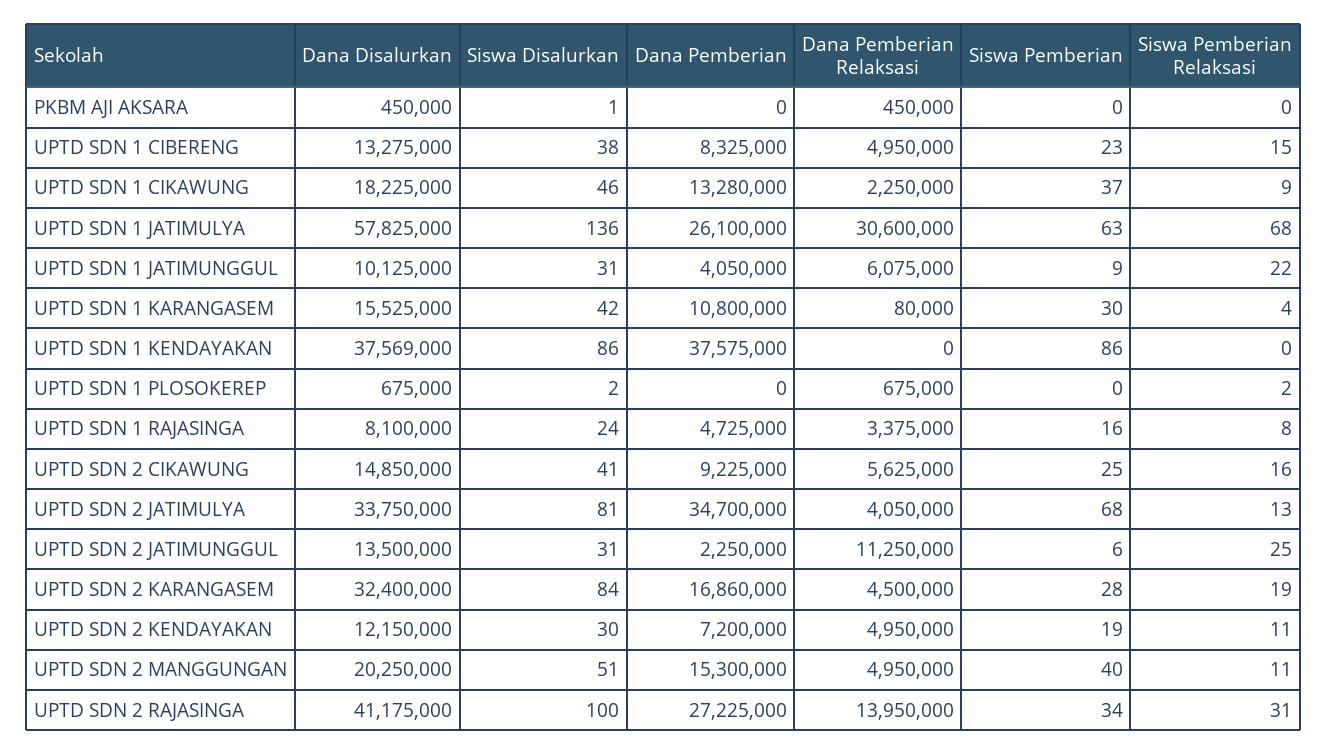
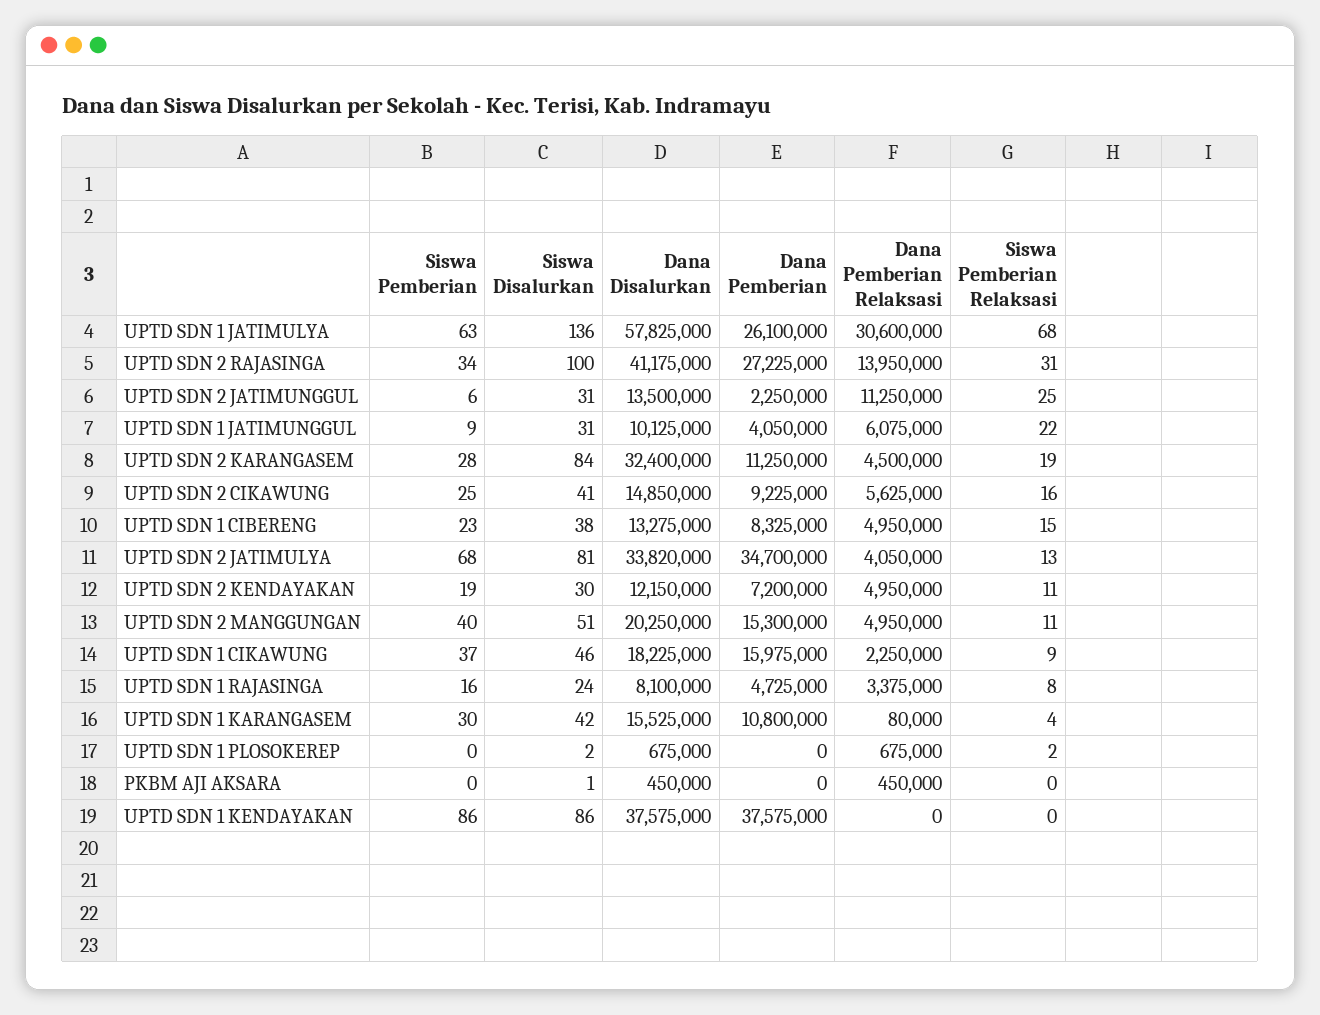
  {
    "Dana Disalurkan": {
      "PKBM AJI AKSARA": 450000,
      "UPTD SDN 1 CIBERENG": 13275000,
      "UPTD SDN 1 CIKAWUNG": 18225000,
      "UPTD SDN 1 JATIMULYA": 57825000,
      "UPTD SDN 1 JATIMUNGGUL": 10125000,
      "UPTD SDN 1 KARANGASEM": 15525000,
-     "UPTD SDN 1 KENDAYAKAN": 37569000,
+     "UPTD SDN 1 KENDAYAKAN": 37575000,
      "UPTD SDN 1 PLOSOKEREP": 675000,
      "UPTD SDN 1 RAJASINGA": 8100000,
      "UPTD SDN 2 CIKAWUNG": 14850000,
-     "UPTD SDN 2 JATIMULYA": 33750000,
+     "UPTD SDN 2 JATIMULYA": 33820000,
      "UPTD SDN 2 JATIMUNGGUL": 13500000,
      "UPTD SDN 2 KARANGASEM": 32400000,
      "UPTD SDN 2 KENDAYAKAN": 12150000,
      "UPTD SDN 2 MANGGUNGAN": 20250000,
      "UPTD SDN 2 RAJASINGA": 41175000
    },
    "Siswa Disalurkan": {
      "PKBM AJI AKSARA": 1,
      "UPTD SDN 1 CIBERENG": 38,
      "UPTD SDN 1 CIKAWUNG": 46,
      "UPTD SDN 1 JATIMULYA": 136,
      "UPTD SDN 1 JATIMUNGGUL": 31,
      "UPTD SDN 1 KARANGASEM": 42,
      "UPTD SDN 1 KENDAYAKAN": 86,
      "UPTD SDN 1 PLOSOKEREP": 2,
      "UPTD SDN 1 RAJASINGA": 24,
      "UPTD SDN 2 CIKAWUNG": 41,
      "UPTD SDN 2 JATIMULYA": 81,
      "UPTD SDN 2 JATIMUNGGUL": 31,
      "UPTD SDN 2 KARANGASEM": 84,
      "UPTD SDN 2 KENDAYAKAN": 30,
      "UPTD SDN 2 MANGGUNGAN": 51,
      "UPTD SDN 2 RAJASINGA": 100
    },
    "Dana Pemberian": {
      "PKBM AJI AKSARA": 0,
      "UPTD SDN 1 CIBERENG": 8325000,
-     "UPTD SDN 1 CIKAWUNG": 13280000,
+     "UPTD SDN 1 CIKAWUNG": 15975000,
      "UPTD SDN 1 JATIMULYA": 26100000,
      "UPTD SDN 1 JATIMUNGGUL": 4050000,
      "UPTD SDN 1 KARANGASEM": 10800000,
      "UPTD SDN 1 KENDAYAKAN": 37575000,
      "UPTD SDN 1 PLOSOKEREP": 0,
      "UPTD SDN 1 RAJASINGA": 4725000,
      "UPTD SDN 2 CIKAWUNG": 9225000,
      "UPTD SDN 2 JATIMULYA": 34700000,
      "UPTD SDN 2 JATIMUNGGUL": 2250000,
-     "UPTD SDN 2 KARANGASEM": 16860000,
+     "UPTD SDN 2 KARANGASEM": 11250000,
      "UPTD SDN 2 KENDAYAKAN": 7200000,
      "UPTD SDN 2 MANGGUNGAN": 15300000,
      "UPTD SDN 2 RAJASINGA": 27225000
    },
    "Dana Pemberian Relaksasi": {
      "PKBM AJI AKSARA": 450000,
      "UPTD SDN 1 CIBERENG": 4950000,
      "UPTD SDN 1 CIKAWUNG": 2250000,
      "UPTD SDN 1 JATIMULYA": 30600000,
      "UPTD SDN 1 JATIMUNGGUL": 6075000,
      "UPTD SDN 1 KARANGASEM": 80000,
      "UPTD SDN 1 KENDAYAKAN": 0,
      "UPTD SDN 1 PLOSOKEREP": 675000,
      "UPTD SDN 1 RAJASINGA": 3375000,
      "UPTD SDN 2 CIKAWUNG": 5625000,
      "UPTD SDN 2 JATIMULYA": 4050000,
      "UPTD SDN 2 JATIMUNGGUL": 11250000,
      "UPTD SDN 2 KARANGASEM": 4500000,
      "UPTD SDN 2 KENDAYAKAN": 4950000,
      "UPTD SDN 2 MANGGUNGAN": 4950000,
      "UPTD SDN 2 RAJASINGA": 13950000
    },
    "Siswa Pemberian": {
      "PKBM AJI AKSARA": 0,
      "UPTD SDN 1 CIBERENG": 23,
      "UPTD SDN 1 CIKAWUNG": 37,
      "UPTD SDN 1 JATIMULYA": 63,
      "UPTD SDN 1 JATIMUNGGUL": 9,
      "UPTD SDN 1 KARANGASEM": 30,
      "UPTD SDN 1 KENDAYAKAN": 86,
      "UPTD SDN 1 PLOSOKEREP": 0,
      "UPTD SDN 1 RAJASINGA": 16,
      "UPTD SDN 2 CIKAWUNG": 25,
      "UPTD SDN 2 JATIMULYA": 68,
      "UPTD SDN 2 JATIMUNGGUL": 6,
      "UPTD SDN 2 KARANGASEM": 28,
      "UPTD SDN 2 KENDAYAKAN": 19,
      "UPTD SDN 2 MANGGUNGAN": 40,
      "UPTD SDN 2 RAJASINGA": 34
    },
    "Siswa Pemberian Relaksasi": {
      "PKBM AJI AKSARA": 0,
      "UPTD SDN 1 CIBERENG": 15,
      "UPTD SDN 1 CIKAWUNG": 9,
      "UPTD SDN 1 JATIMULYA": 68,
      "UPTD SDN 1 JATIMUNGGUL": 22,
      "UPTD SDN 1 KARANGASEM": 4,
      "UPTD SDN 1 KENDAYAKAN": 0,
      "UPTD SDN 1 PLOSOKEREP": 2,
      "UPTD SDN 1 RAJASINGA": 8,
      "UPTD SDN 2 CIKAWUNG": 16,
      "UPTD SDN 2 JATIMULYA": 13,
      "UPTD SDN 2 JATIMUNGGUL": 25,
      "UPTD SDN 2 KARANGASEM": 19,
      "UPTD SDN 2 KENDAYAKAN": 11,
      "UPTD SDN 2 MANGGUNGAN": 11,
      "UPTD SDN 2 RAJASINGA": 31
    }
  }

